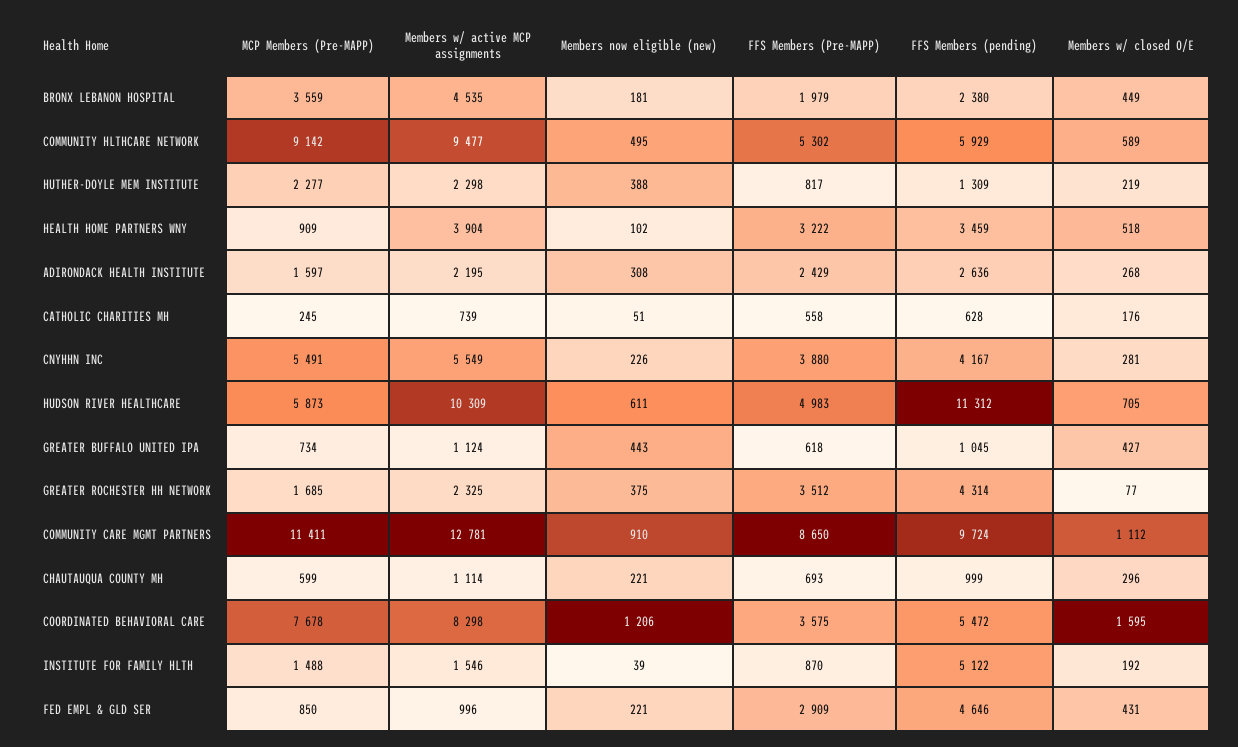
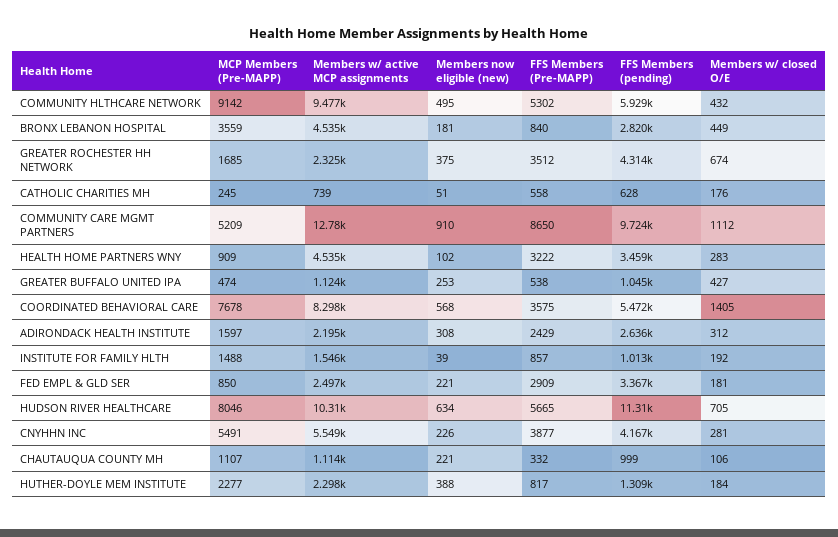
  {
    "MCP Members (Pre-MAPP)": {
      "BRONX LEBANON HOSPITAL": 3559,
      "COMMUNITY HLTHCARE NETWORK": 9142,
      "HUTHER-DOYLE MEM INSTITUTE": 2277,
      "HEALTH HOME PARTNERS WNY": 909,
      "ADIRONDACK HEALTH INSTITUTE": 1597,
      "CATHOLIC CHARITIES MH": 245,
      "CNYHHN INC": 5491,
-     "HUDSON RIVER HEALTHCARE": 5873,
+     "HUDSON RIVER HEALTHCARE": 8046,
-     "GREATER BUFFALO UNITED IPA": 734,
+     "GREATER BUFFALO UNITED IPA": 474,
      "GREATER ROCHESTER HH NETWORK": 1685,
-     "COMMUNITY CARE MGMT PARTNERS": 11411,
+     "COMMUNITY CARE MGMT PARTNERS": 5209,
-     "CHAUTAUQUA COUNTY MH": 599,
+     "CHAUTAUQUA COUNTY MH": 1107,
      "COORDINATED BEHAVIORAL CARE": 7678,
      "INSTITUTE FOR FAMILY HLTH": 1488,
      "FED EMPL & GLD SER": 850
    },
    "Members w/ active MCP assignments": {
      "BRONX LEBANON HOSPITAL": 4535,
      "COMMUNITY HLTHCARE NETWORK": 9477,
      "HUTHER-DOYLE MEM INSTITUTE": 2298,
-     "HEALTH HOME PARTNERS WNY": 3904,
+     "HEALTH HOME PARTNERS WNY": 4535,
      "ADIRONDACK HEALTH INSTITUTE": 2195,
      "CATHOLIC CHARITIES MH": 739,
      "CNYHHN INC": 5549,
      "HUDSON RIVER HEALTHCARE": 10309,
      "GREATER BUFFALO UNITED IPA": 1124,
      "GREATER ROCHESTER HH NETWORK": 2325,
      "COMMUNITY CARE MGMT PARTNERS": 12781,
      "CHAUTAUQUA COUNTY MH": 1114,
      "COORDINATED BEHAVIORAL CARE": 8298,
      "INSTITUTE FOR FAMILY HLTH": 1546,
-     "FED EMPL & GLD SER": 996
+     "FED EMPL & GLD SER": 2497
    },
    "Members now eligible (new)": {
      "BRONX LEBANON HOSPITAL": 181,
      "COMMUNITY HLTHCARE NETWORK": 495,
      "HUTHER-DOYLE MEM INSTITUTE": 388,
      "HEALTH HOME PARTNERS WNY": 102,
      "ADIRONDACK HEALTH INSTITUTE": 308,
      "CATHOLIC CHARITIES MH": 51,
      "CNYHHN INC": 226,
-     "HUDSON RIVER HEALTHCARE": 611,
+     "HUDSON RIVER HEALTHCARE": 634,
-     "GREATER BUFFALO UNITED IPA": 443,
+     "GREATER BUFFALO UNITED IPA": 253,
      "GREATER ROCHESTER HH NETWORK": 375,
      "COMMUNITY CARE MGMT PARTNERS": 910,
      "CHAUTAUQUA COUNTY MH": 221,
-     "COORDINATED BEHAVIORAL CARE": 1206,
+     "COORDINATED BEHAVIORAL CARE": 568,
      "INSTITUTE FOR FAMILY HLTH": 39,
      "FED EMPL & GLD SER": 221
    },
    "FFS Members (Pre-MAPP)": {
-     "BRONX LEBANON HOSPITAL": 1979,
+     "BRONX LEBANON HOSPITAL": 840,
      "COMMUNITY HLTHCARE NETWORK": 5302,
      "HUTHER-DOYLE MEM INSTITUTE": 817,
      "HEALTH HOME PARTNERS WNY": 3222,
      "ADIRONDACK HEALTH INSTITUTE": 2429,
      "CATHOLIC CHARITIES MH": 558,
-     "CNYHHN INC": 3880,
+     "CNYHHN INC": 3877,
-     "HUDSON RIVER HEALTHCARE": 4983,
+     "HUDSON RIVER HEALTHCARE": 5665,
-     "GREATER BUFFALO UNITED IPA": 618,
+     "GREATER BUFFALO UNITED IPA": 538,
      "GREATER ROCHESTER HH NETWORK": 3512,
      "COMMUNITY CARE MGMT PARTNERS": 8650,
-     "CHAUTAUQUA COUNTY MH": 693,
+     "CHAUTAUQUA COUNTY MH": 332,
      "COORDINATED BEHAVIORAL CARE": 3575,
-     "INSTITUTE FOR FAMILY HLTH": 870,
+     "INSTITUTE FOR FAMILY HLTH": 857,
      "FED EMPL & GLD SER": 2909
    },
    "FFS Members (pending)": {
-     "BRONX LEBANON HOSPITAL": 2380,
+     "BRONX LEBANON HOSPITAL": 2820,
      "COMMUNITY HLTHCARE NETWORK": 5929,
      "HUTHER-DOYLE MEM INSTITUTE": 1309,
      "HEALTH HOME PARTNERS WNY": 3459,
      "ADIRONDACK HEALTH INSTITUTE": 2636,
      "CATHOLIC CHARITIES MH": 628,
      "CNYHHN INC": 4167,
      "HUDSON RIVER HEALTHCARE": 11312,
      "GREATER BUFFALO UNITED IPA": 1045,
      "GREATER ROCHESTER HH NETWORK": 4314,
      "COMMUNITY CARE MGMT PARTNERS": 9724,
      "CHAUTAUQUA COUNTY MH": 999,
      "COORDINATED BEHAVIORAL CARE": 5472,
-     "INSTITUTE FOR FAMILY HLTH": 5122,
+     "INSTITUTE FOR FAMILY HLTH": 1013,
-     "FED EMPL & GLD SER": 4646
+     "FED EMPL & GLD SER": 3367
    },
    "Members w/ closed O/E": {
      "BRONX LEBANON HOSPITAL": 449,
-     "COMMUNITY HLTHCARE NETWORK": 589,
+     "COMMUNITY HLTHCARE NETWORK": 432,
-     "HUTHER-DOYLE MEM INSTITUTE": 219,
+     "HUTHER-DOYLE MEM INSTITUTE": 184,
-     "HEALTH HOME PARTNERS WNY": 518,
+     "HEALTH HOME PARTNERS WNY": 283,
-     "ADIRONDACK HEALTH INSTITUTE": 268,
+     "ADIRONDACK HEALTH INSTITUTE": 312,
      "CATHOLIC CHARITIES MH": 176,
      "CNYHHN INC": 281,
      "HUDSON RIVER HEALTHCARE": 705,
      "GREATER BUFFALO UNITED IPA": 427,
-     "GREATER ROCHESTER HH NETWORK": 77,
+     "GREATER ROCHESTER HH NETWORK": 674,
      "COMMUNITY CARE MGMT PARTNERS": 1112,
-     "CHAUTAUQUA COUNTY MH": 296,
+     "CHAUTAUQUA COUNTY MH": 106,
-     "COORDINATED BEHAVIORAL CARE": 1595,
+     "COORDINATED BEHAVIORAL CARE": 1405,
      "INSTITUTE FOR FAMILY HLTH": 192,
-     "FED EMPL & GLD SER": 431
+     "FED EMPL & GLD SER": 181
    }
  }

